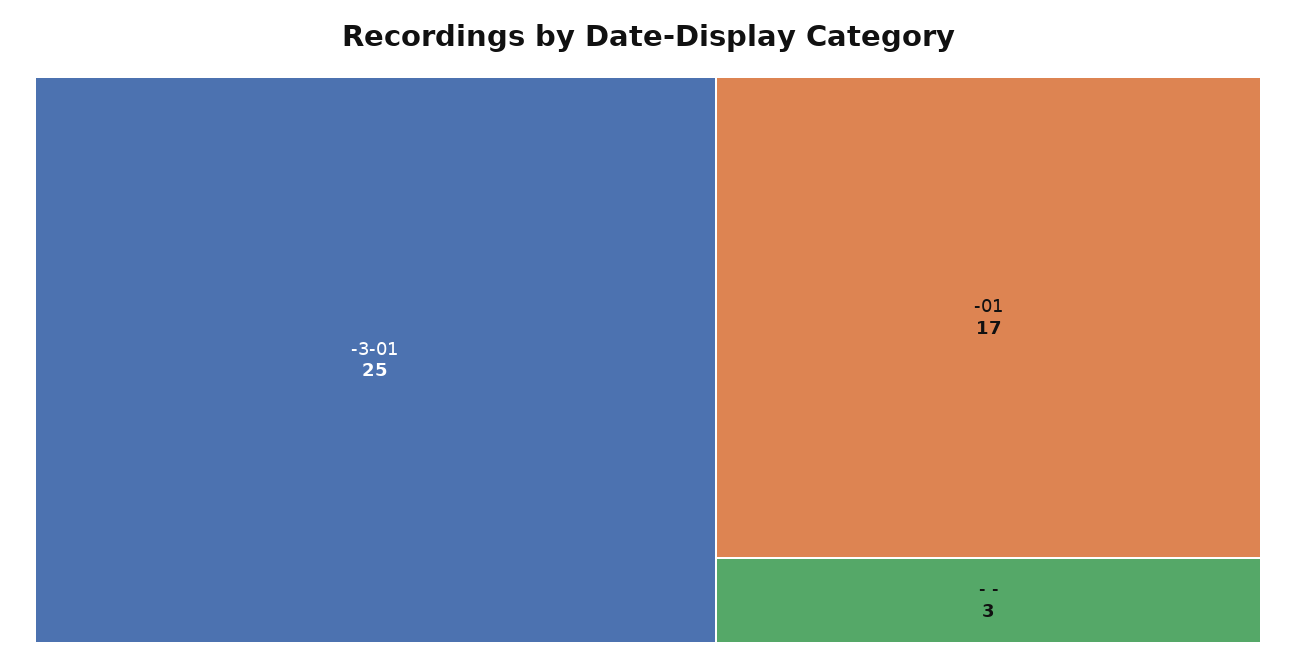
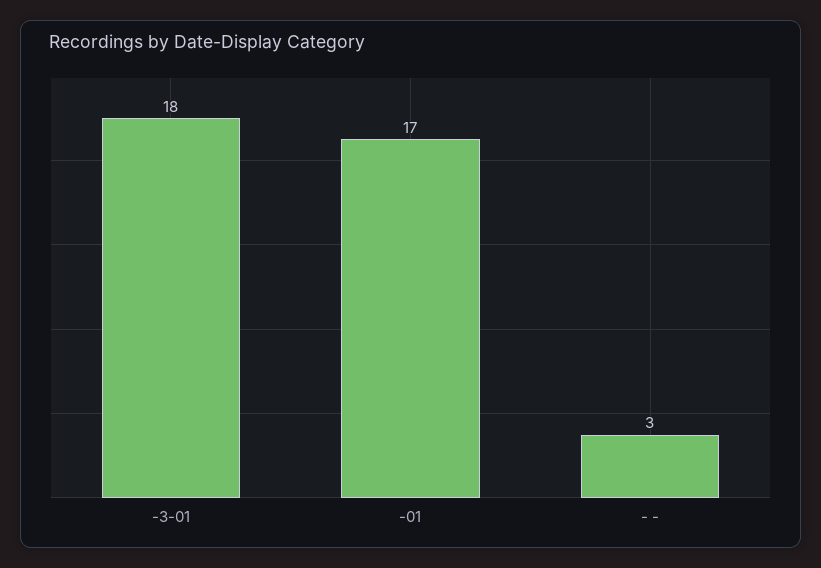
  {
-   "-3-01": 25,
+   "-3-01": 18,
    "-01": 17,
    "- -": 3
  }

